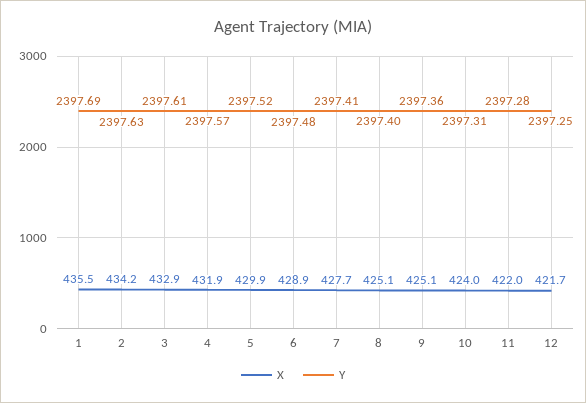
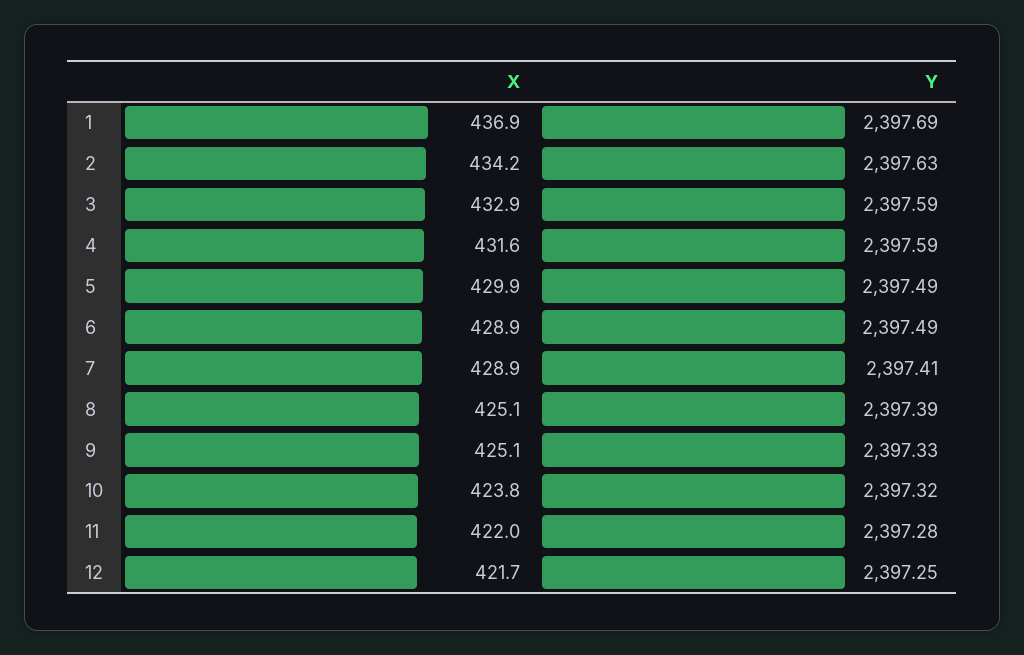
  {
    "X": {
-     "1": 435.5,
+     "1": 436.9,
      "2": 434.2,
      "3": 432.9,
-     "4": 431.9,
+     "4": 431.6,
      "5": 429.9,
      "6": 428.9,
-     "7": 427.7,
+     "7": 428.9,
      "8": 425.1,
      "9": 425.1,
-     "10": 424,
+     "10": 423.8,
      "11": 422,
      "12": 421.7
    },
    "Y": {
      "1": 2397.69,
      "2": 2397.63,
-     "3": 2397.61,
+     "3": 2397.59,
-     "4": 2397.57,
+     "4": 2397.59,
-     "5": 2397.52,
+     "5": 2397.49,
-     "6": 2397.48,
+     "6": 2397.49,
      "7": 2397.41,
-     "8": 2397.4,
+     "8": 2397.39,
-     "9": 2397.36,
+     "9": 2397.33,
-     "10": 2397.31,
+     "10": 2397.32,
      "11": 2397.28,
      "12": 2397.25
    }
  }

